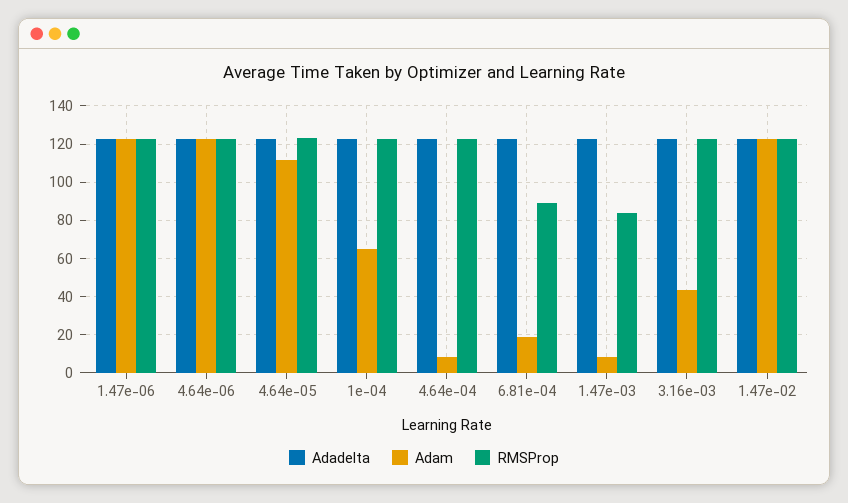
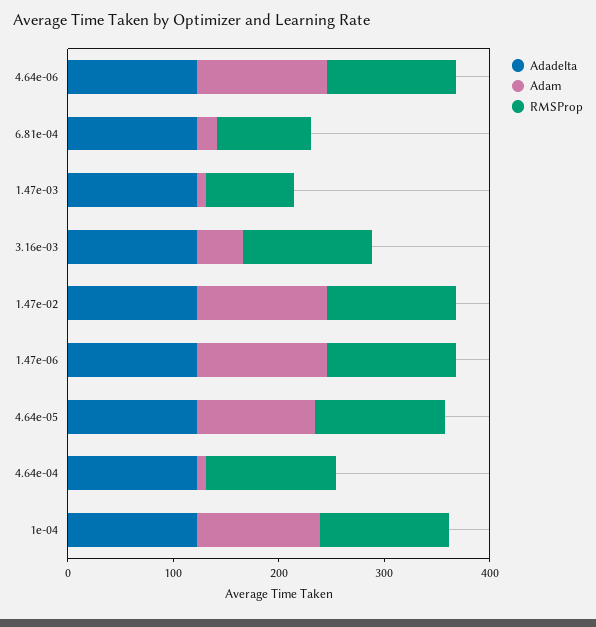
  {
    "Adadelta": {
      "1.47e-06": 125,
      "4.64e-06": 125,
      "4.64e-05": 125,
      "1e-04": 125,
      "4.64e-04": 125,
      "6.81e-04": 125,
      "1.47e-03": 125,
      "3.16e-03": 125,
      "1.47e-02": 125
    },
    "Adam": {
      "1.47e-06": 125,
      "4.64e-06": 125,
      "4.64e-05": 110,
-     "1e-04": 65,
+     "1e-04": 120,
      "4.64e-04": 10,
      "6.81e-04": 20,
      "1.47e-03": 10,
      "3.16e-03": 45,
      "1.47e-02": 125
    },
    "RMSProp": {
      "1.47e-06": 125,
      "4.64e-06": 125,
      "4.64e-05": 125,
      "1e-04": 125,
      "4.64e-04": 125,
      "6.81e-04": 90,
      "1.47e-03": 85,
      "3.16e-03": 125,
      "1.47e-02": 125
    }
  }

